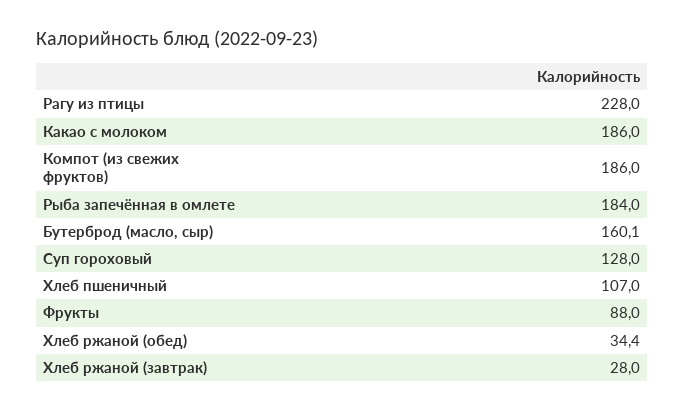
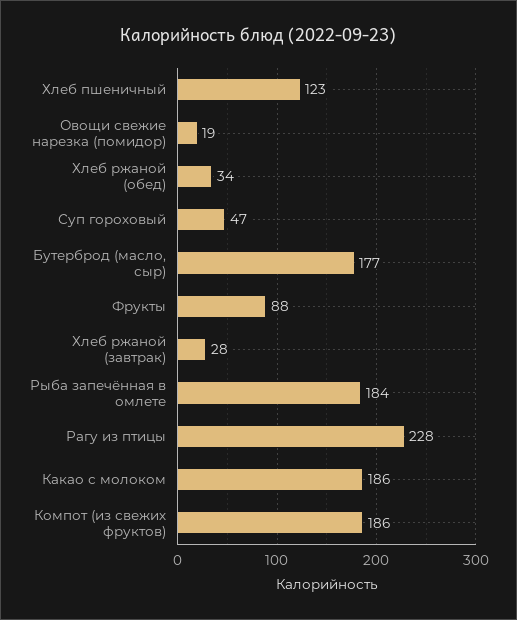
  {
    "Рагу из птицы": 228,
    "Какао с молоком": 186,
    "Компот (из свежих фруктов)": 186,
    "Рыба запечённая в омлете": 184,
-   "Бутерброд (масло, сыр)": 160.1,
+   "Бутерброд (масло, сыр)": 177,
-   "Суп гороховый": 128,
+   "Суп гороховый": 47,
-   "Хлеб пшеничный": 107,
+   "Хлеб пшеничный": 123,
    "Фрукты": 88,
    "Хлеб ржаной (обед)": 34.4,
-   "Хлеб ржаной (завтрак)": 28
+   "Хлеб ржаной (завтрак)": 28,
+   "Овощи свежие нарезка (помидор)": 19
  }

